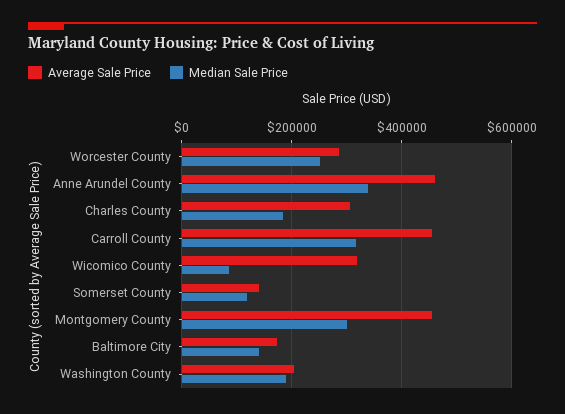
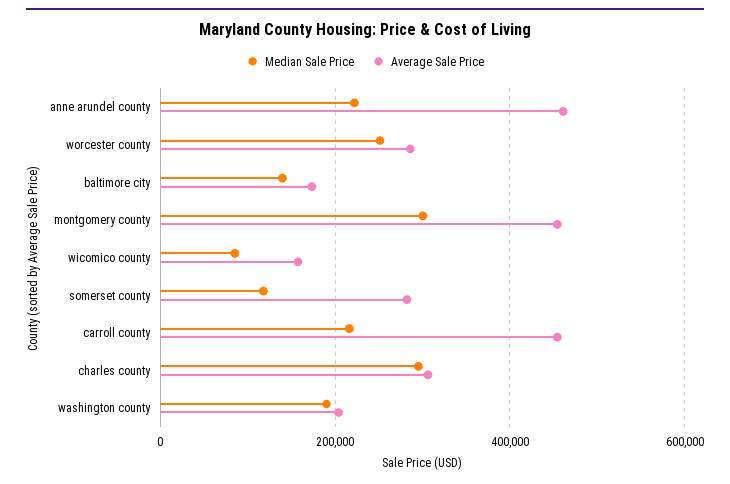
  {
    "Average Sale Price": {
      "Worcester County": 280000,
      "Anne Arundel County": 460000,
      "Charles County": 300000,
      "Carroll County": 460000,
-     "Wicomico County": 320000,
+     "Wicomico County": 160000,
-     "Somerset County": 140000,
+     "Somerset County": 280000,
      "Montgomery County": 460000,
      "Baltimore City": 180000,
      "Washington County": 200000
    },
    "Median Sale Price": {
      "Worcester County": 260000,
-     "Anne Arundel County": 340000,
+     "Anne Arundel County": 220000,
-     "Charles County": 180000,
+     "Charles County": 300000,
-     "Carroll County": 320000,
+     "Carroll County": 220000,
      "Wicomico County": 80000,
      "Somerset County": 120000,
      "Montgomery County": 300000,
      "Baltimore City": 140000,
      "Washington County": 200000
    }
  }

